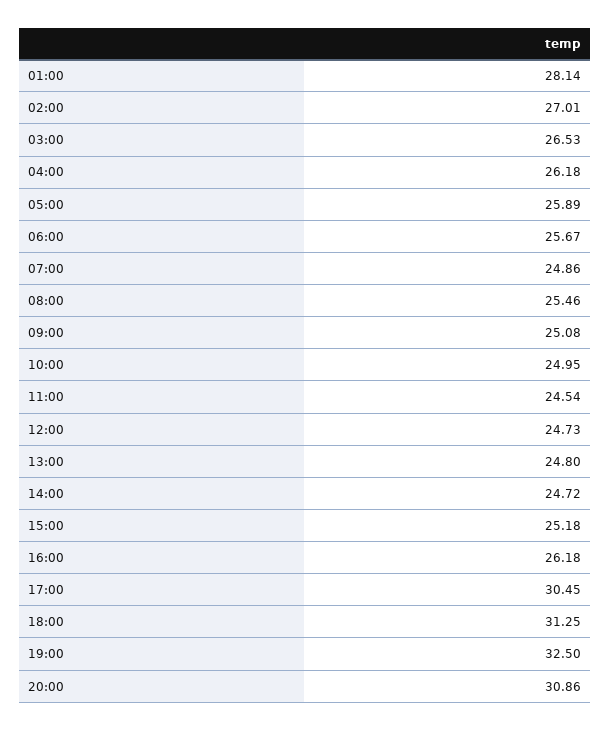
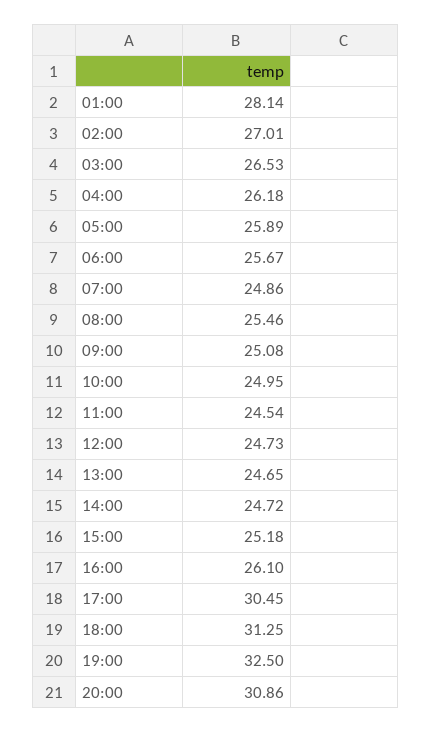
  {
    "01:00": 28.14,
    "02:00": 27.01,
    "03:00": 26.53,
    "04:00": 26.18,
    "05:00": 25.89,
    "06:00": 25.67,
    "07:00": 24.86,
    "08:00": 25.46,
    "09:00": 25.08,
    "10:00": 24.95,
    "11:00": 24.54,
    "12:00": 24.73,
-   "13:00": 24.8,
+   "13:00": 24.65,
    "14:00": 24.72,
    "15:00": 25.18,
-   "16:00": 26.18,
+   "16:00": 26.1,
    "17:00": 30.45,
    "18:00": 31.25,
    "19:00": 32.5,
    "20:00": 30.86
  }

